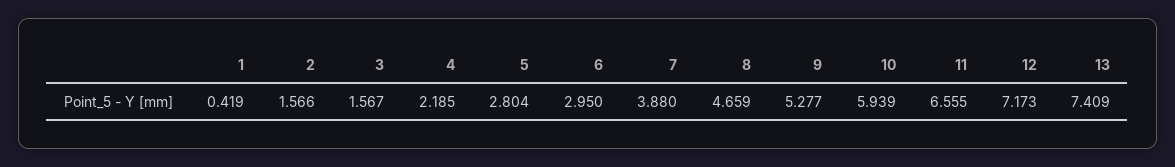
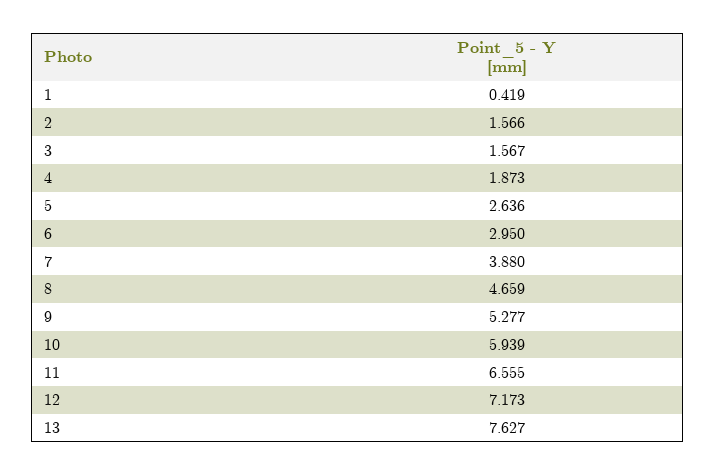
  {
    "1": 0.419,
    "2": 1.566,
    "3": 1.567,
-   "4": 2.185,
+   "4": 1.873,
-   "5": 2.804,
+   "5": 2.636,
    "6": 2.95,
    "7": 3.88,
    "8": 4.659,
    "9": 5.277,
    "10": 5.939,
    "11": 6.555,
    "12": 7.173,
-   "13": 7.409
+   "13": 7.627
  }

